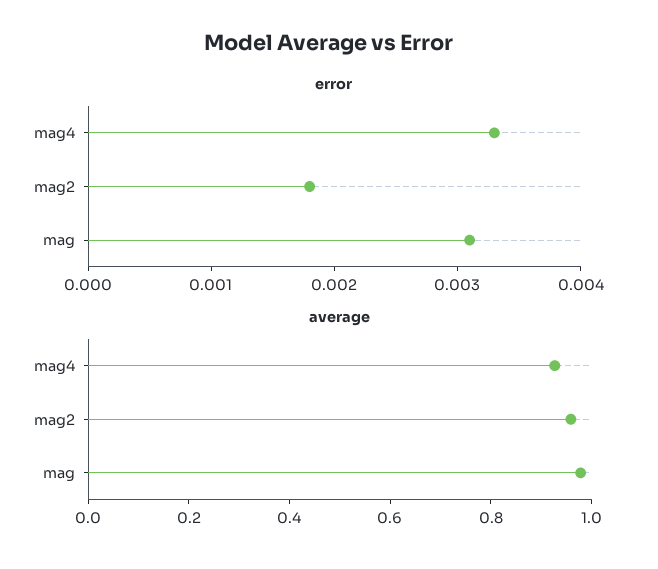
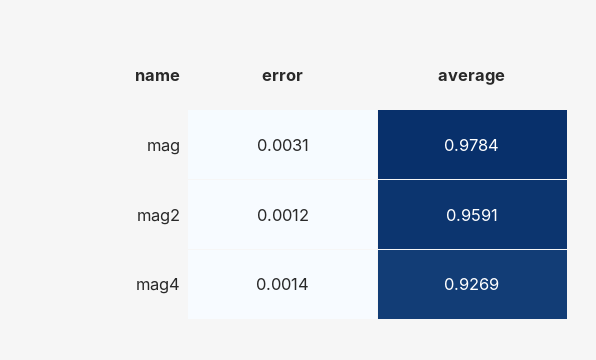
  {
    "error": {
-     "mag4": 0.0033,
+     "mag4": 0.0014,
-     "mag2": 0.0018,
+     "mag2": 0.0012,
      "mag": 0.0031
    },
    "average": {
      "mag4": 0.9269,
      "mag2": 0.9591,
      "mag": 0.9784
    }
  }

